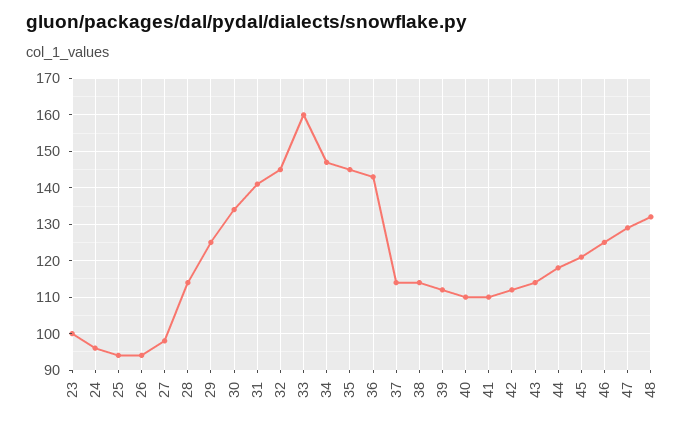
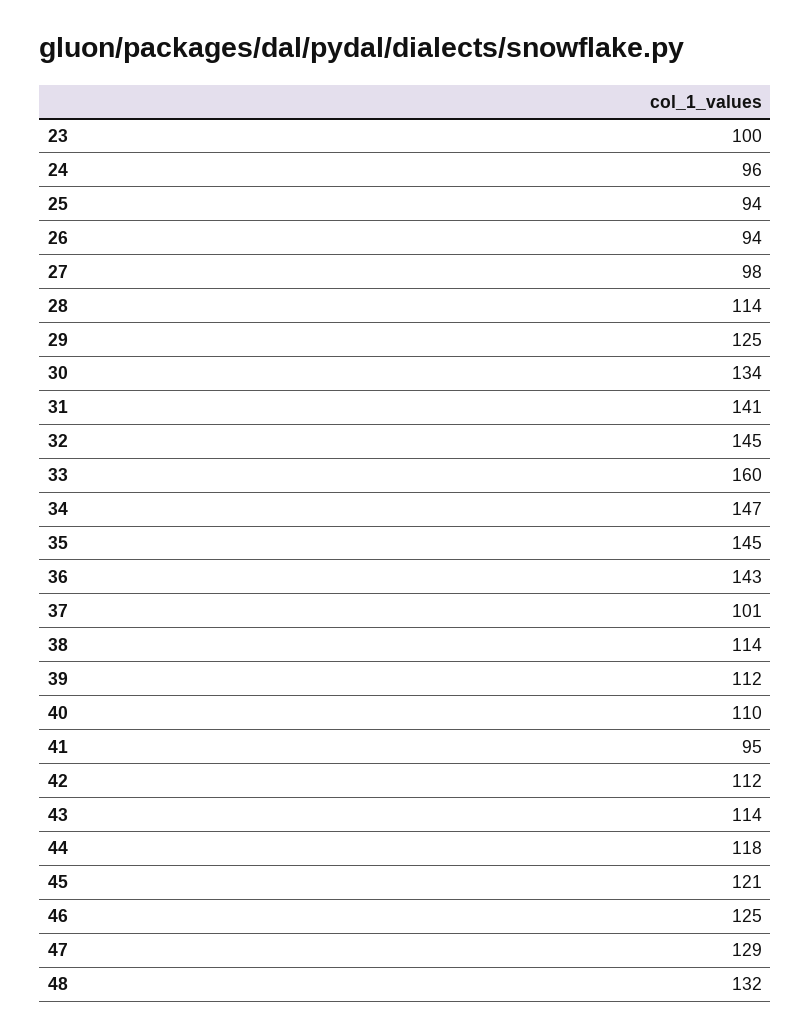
  {
    "23": 100,
    "24": 96,
    "25": 94,
    "26": 94,
    "27": 98,
    "28": 114,
    "29": 125,
    "30": 134,
    "31": 141,
    "32": 145,
    "33": 160,
    "34": 147,
    "35": 145,
    "36": 143,
-   "37": 115,
+   "37": 101,
    "38": 114,
    "39": 112,
    "40": 110,
-   "41": 110,
+   "41": 95,
    "42": 112,
    "43": 114,
    "44": 118,
    "45": 121,
    "46": 125,
    "47": 129,
    "48": 132
  }

